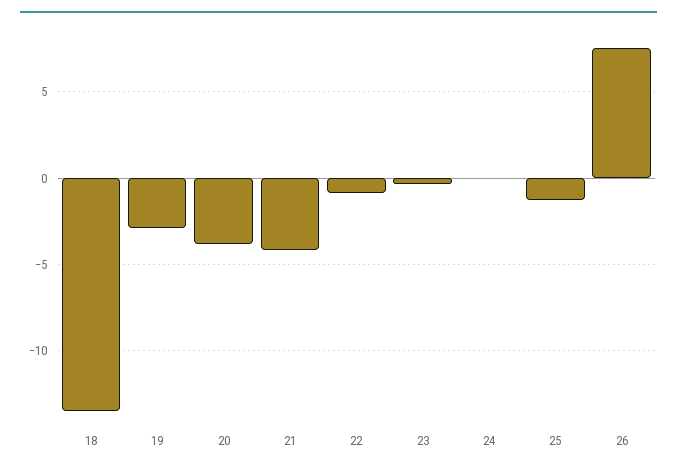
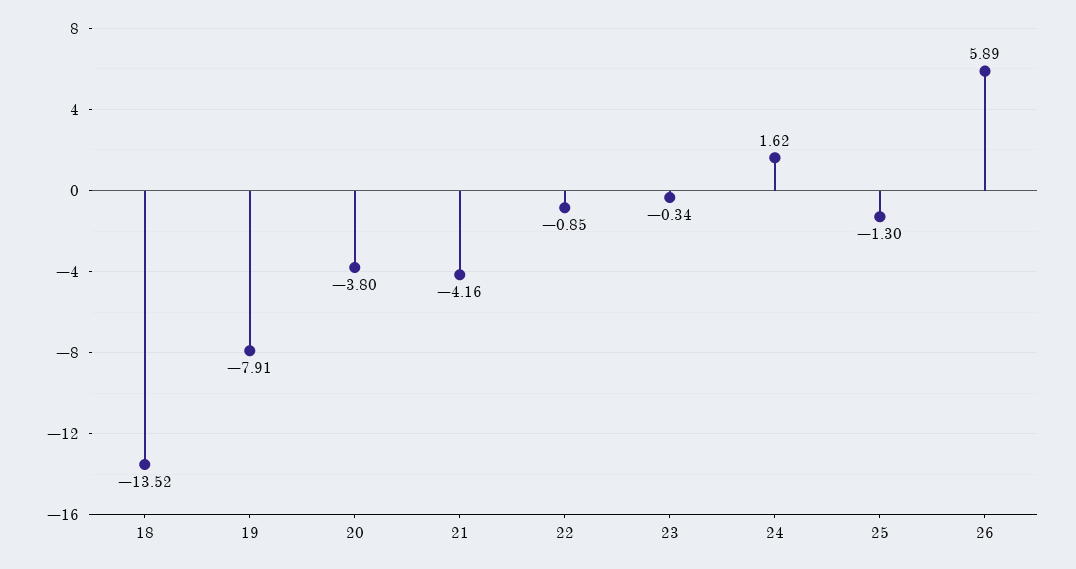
  {
    "18": -13.52,
-   "19": -3,
+   "19": -7.91,
    "20": -3.8,
    "21": -4.16,
    "22": -0.85,
    "23": -0.34,
-   "24": 0,
+   "24": 1.62,
    "25": -1.3,
-   "26": 7.5
+   "26": 5.89
  }

